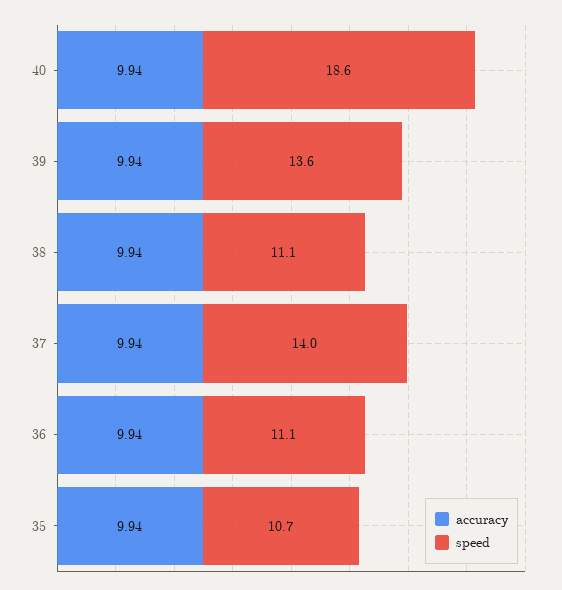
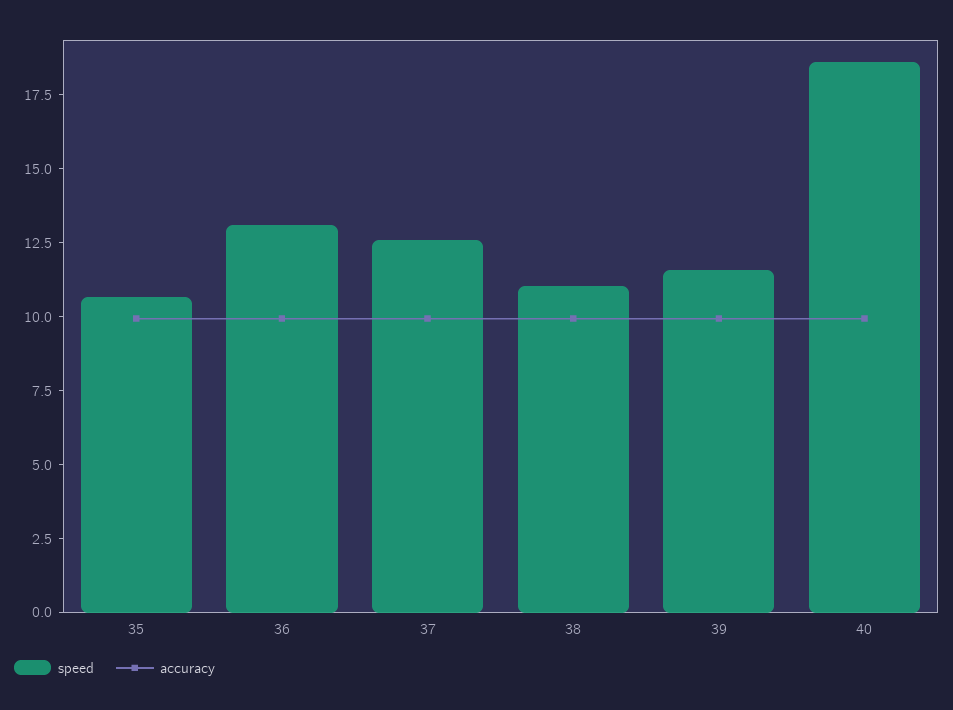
  {
    "accuracy": {
      "40": 9.94,
      "39": 9.94,
      "38": 9.94,
      "37": 9.94,
      "36": 9.94,
      "35": 9.94
    },
    "speed": {
      "40": 18.6,
-     "39": 13.6,
+     "39": 11.5,
      "38": 11.1,
-     "37": 14,
+     "37": 12.5,
-     "36": 11.1,
+     "36": 13,
      "35": 10.7
    }
  }

